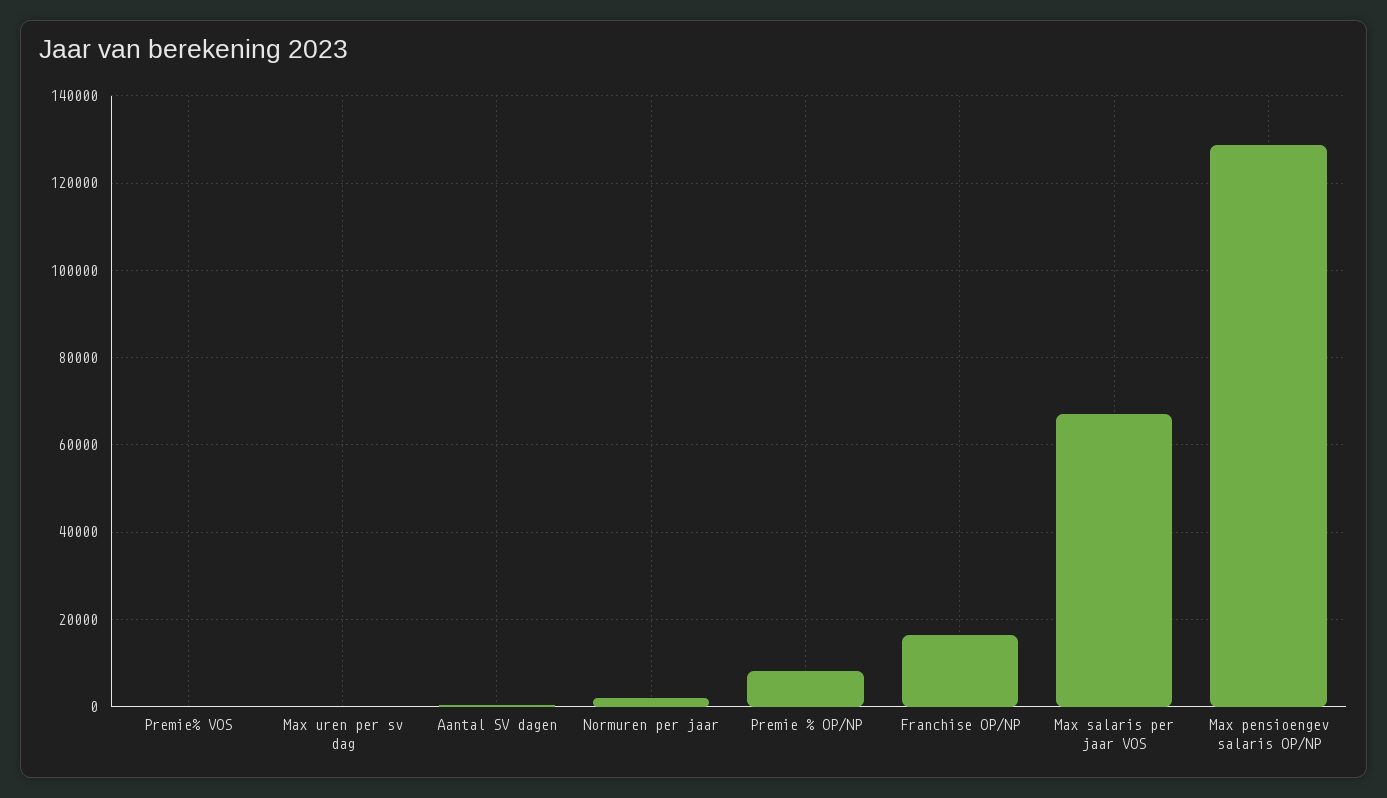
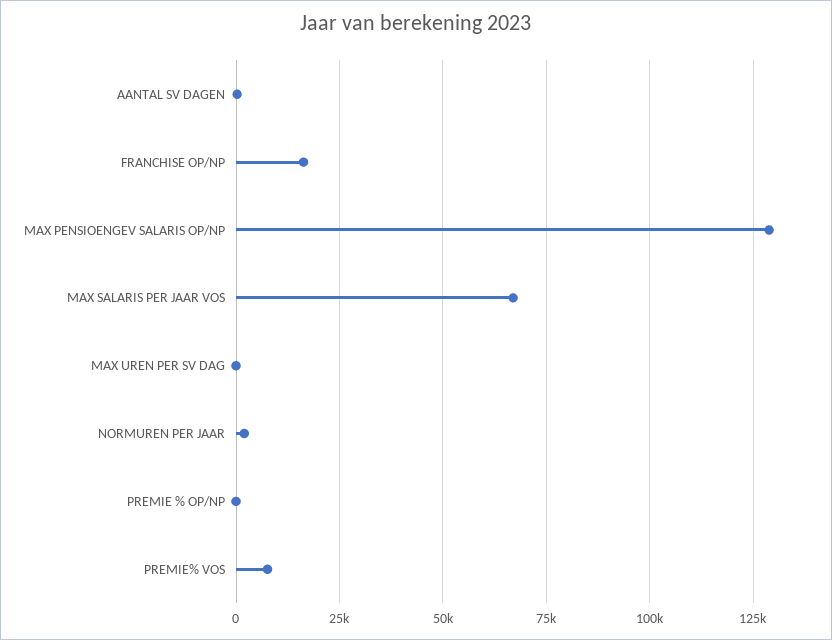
  {
-   "Premie% VOS": 0,
+   "Premie% VOS": 7500,
    "Max uren per sv dag": 0,
    "Aantal SV dagen": 0,
    "Normuren per jaar": 2000,
-   "Premie % OP/NP": 8000,
+   "Premie % OP/NP": 0,
    "Franchise OP/NP": 16000,
    "Max salaris per jaar VOS": 66000,
    "Max pensioengev salaris OP/NP": 128000
  }

